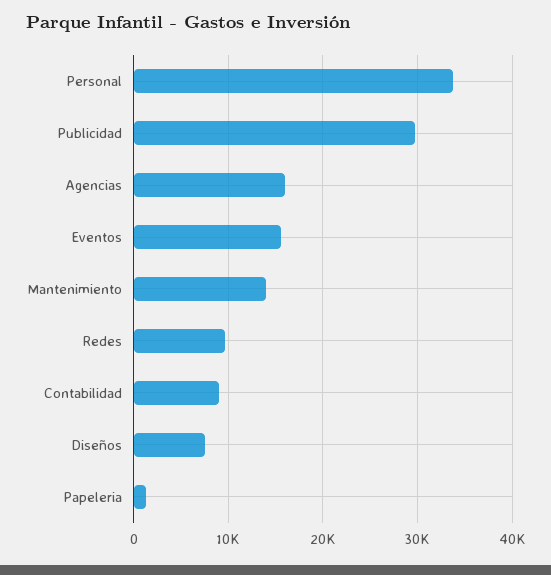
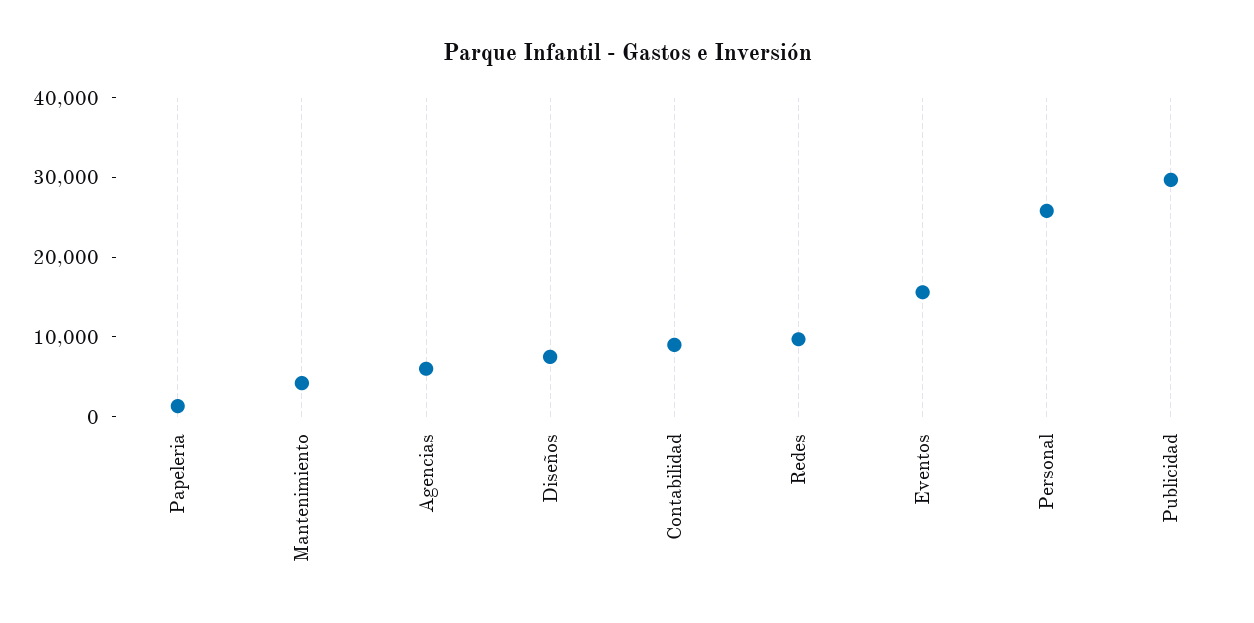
  {
-   "Personal": 34000,
+   "Personal": 26000,
    "Publicidad": 30000,
-   "Agencias": 16000,
+   "Agencias": 6000,
    "Eventos": 16000,
-   "Mantenimiento": 14000,
+   "Mantenimiento": 4000,
    "Redes": 10000,
    "Contabilidad": 9000,
    "Diseños": 8000,
    "Papeleria": 1000
  }

